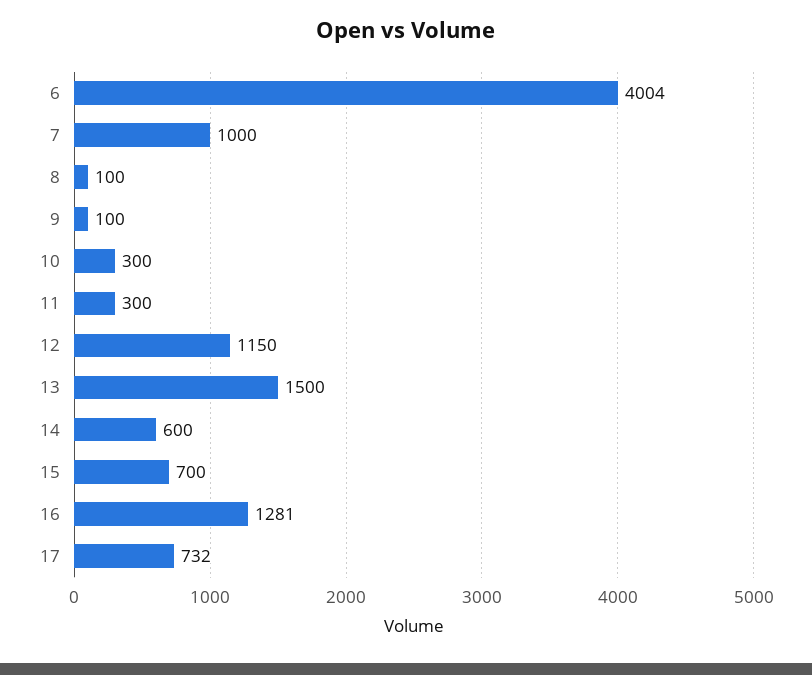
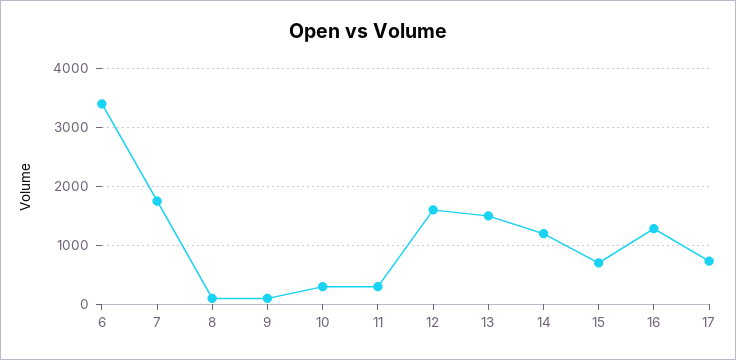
  {
-   "6": 4004,
+   "6": 3400,
-   "7": 1000,
+   "7": 1800,
    "8": 100,
    "9": 100,
    "10": 300,
    "11": 300,
-   "12": 1150,
+   "12": 1600,
    "13": 1500,
-   "14": 600,
+   "14": 1200,
    "15": 700,
    "16": 1281,
    "17": 732
  }

